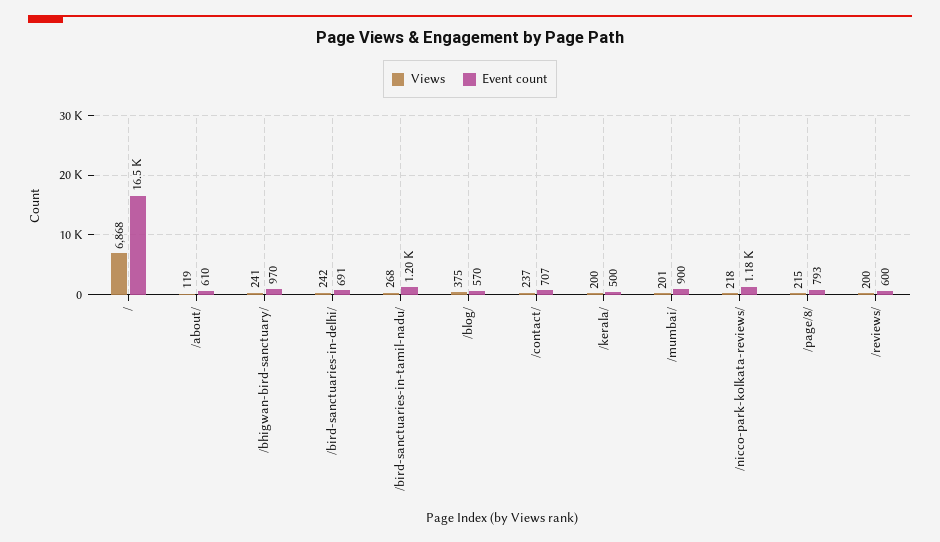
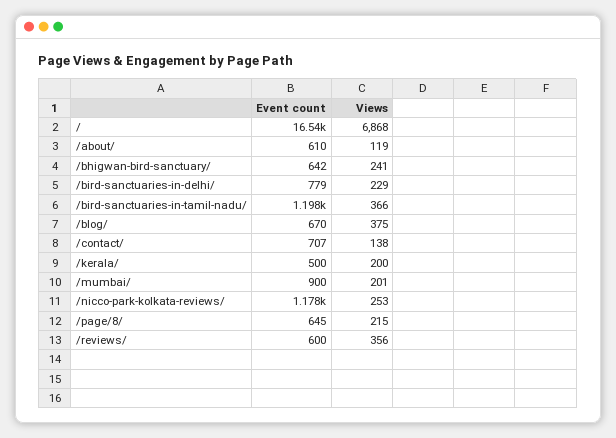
  {
    "Views": {
      "/": 6868,
      "/about/": 119,
      "/bhigwan-bird-sanctuary/": 241,
-     "/bird-sanctuaries-in-delhi/": 242,
+     "/bird-sanctuaries-in-delhi/": 229,
-     "/bird-sanctuaries-in-tamil-nadu/": 268,
+     "/bird-sanctuaries-in-tamil-nadu/": 366,
      "/blog/": 375,
-     "/contact/": 237,
+     "/contact/": 138,
      "/kerala/": 200,
      "/mumbai/": 201,
-     "/nicco-park-kolkata-reviews/": 218,
+     "/nicco-park-kolkata-reviews/": 253,
      "/page/8/": 215,
-     "/reviews/": 200
+     "/reviews/": 356
    },
    "Event count": {
      "/": 16540,
      "/about/": 610,
-     "/bhigwan-bird-sanctuary/": 970,
+     "/bhigwan-bird-sanctuary/": 642,
-     "/bird-sanctuaries-in-delhi/": 691,
+     "/bird-sanctuaries-in-delhi/": 779,
      "/bird-sanctuaries-in-tamil-nadu/": 1198,
-     "/blog/": 570,
+     "/blog/": 670,
      "/contact/": 707,
      "/kerala/": 500,
      "/mumbai/": 900,
      "/nicco-park-kolkata-reviews/": 1178,
-     "/page/8/": 793,
+     "/page/8/": 645,
      "/reviews/": 600
    }
  }

